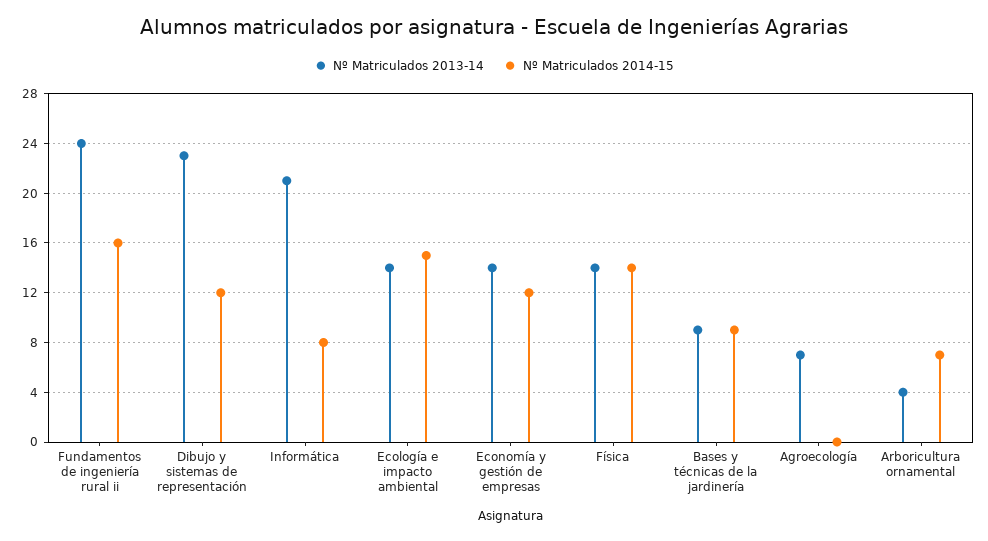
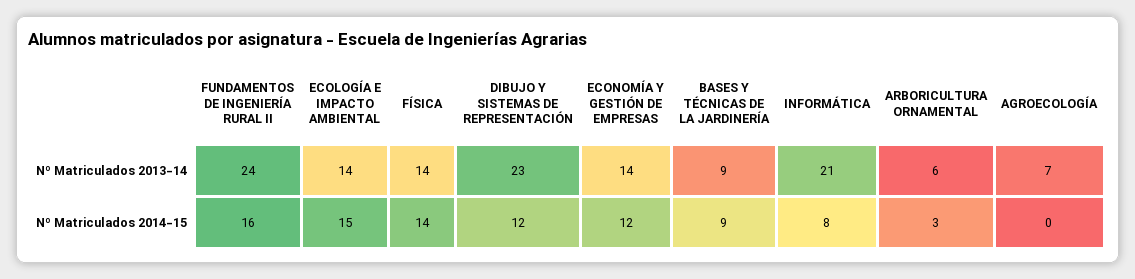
  {
    "Nº Matriculados 2013-14": {
      "Fundamentos de ingeniería rural ii": 24,
      "Dibujo y sistemas de representación": 23,
      "Informática": 21,
      "Ecología e impacto ambiental": 14,
      "Economía y gestión de empresas": 14,
      "Física": 14,
      "Bases y técnicas de la jardinería": 9,
      "Agroecología": 7,
-     "Arboricultura ornamental": 4
+     "Arboricultura ornamental": 6
    },
    "Nº Matriculados 2014-15": {
      "Fundamentos de ingeniería rural ii": 16,
      "Dibujo y sistemas de representación": 12,
      "Informática": 8,
      "Ecología e impacto ambiental": 15,
      "Economía y gestión de empresas": 12,
      "Física": 14,
      "Bases y técnicas de la jardinería": 9,
      "Agroecología": 0,
-     "Arboricultura ornamental": 7
+     "Arboricultura ornamental": 3
    }
  }

